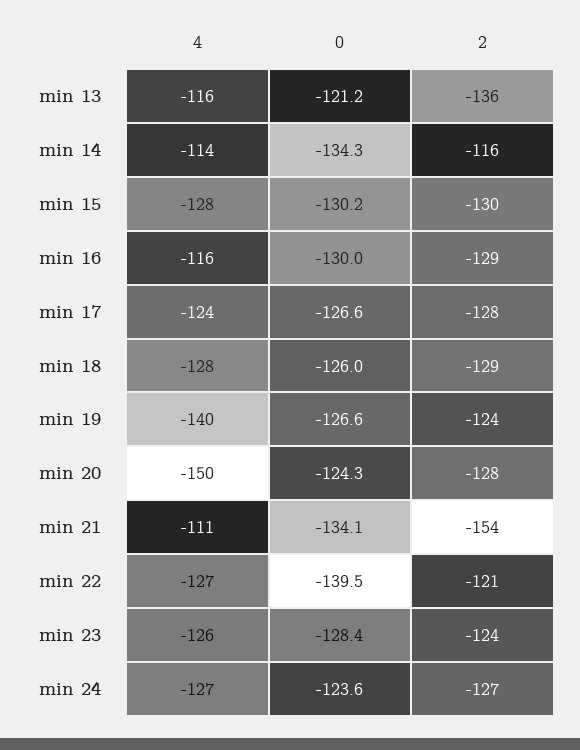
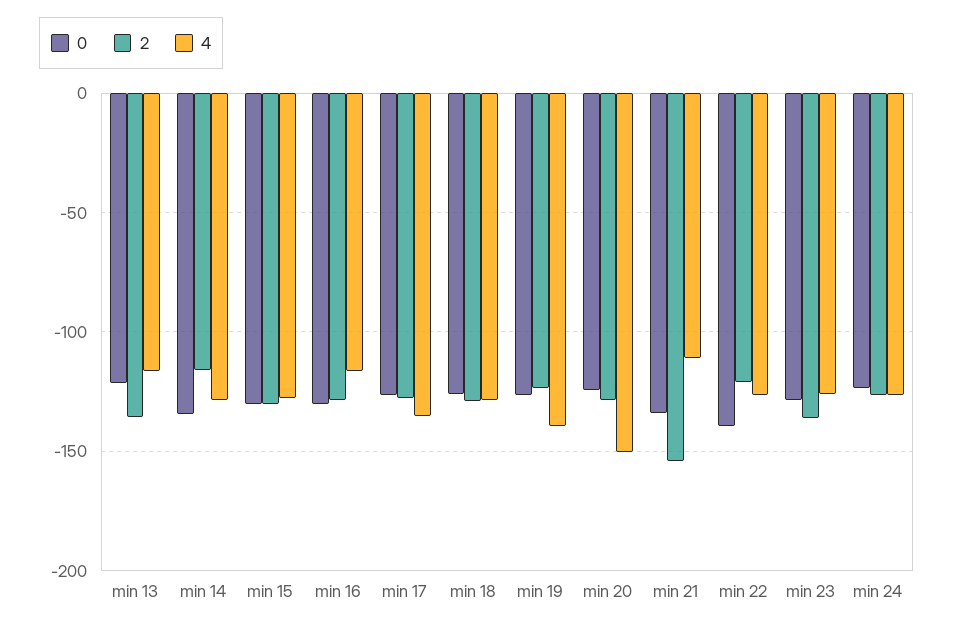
  {
    "4": {
      "min 13": -116,
-     "min 14": -114,
+     "min 14": -130,
      "min 15": -128,
      "min 16": -116,
-     "min 17": -124,
+     "min 17": -135,
      "min 18": -128,
      "min 19": -140,
      "min 20": -150,
      "min 21": -111,
      "min 22": -127,
      "min 23": -126,
      "min 24": -127
    },
    "0": {
      "min 13": -121.2,
      "min 14": -134.3,
      "min 15": -130.2,
      "min 16": -130,
      "min 17": -126.6,
      "min 18": -126,
      "min 19": -126.6,
      "min 20": -124.3,
      "min 21": -134.1,
      "min 22": -139.5,
      "min 23": -128.4,
      "min 24": -123.6
    },
    "2": {
      "min 13": -136,
      "min 14": -116,
      "min 15": -130,
      "min 16": -129,
      "min 17": -128,
      "min 18": -129,
      "min 19": -124,
      "min 20": -128,
      "min 21": -154,
      "min 22": -121,
-     "min 23": -124,
+     "min 23": -135,
      "min 24": -127
    }
  }

